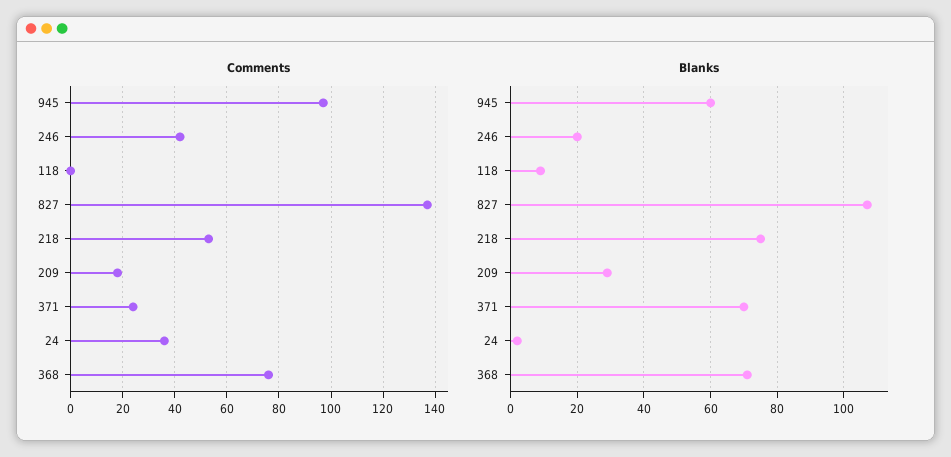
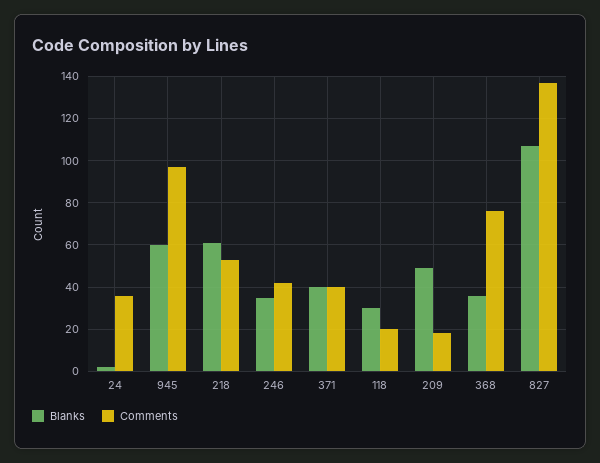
  {
    "Comments": {
      "945": 95,
      "246": 40,
-     "118": 0,
+     "118": 20,
      "827": 135,
      "218": 55,
      "209": 20,
-     "371": 25,
+     "371": 40,
      "24": 35,
      "368": 75
    },
    "Blanks": {
      "945": 60,
-     "246": 20,
+     "246": 35,
-     "118": 10,
+     "118": 30,
      "827": 105,
-     "218": 75,
+     "218": 60,
-     "209": 30,
+     "209": 50,
-     "371": 70,
+     "371": 40,
      "24": 0,
-     "368": 70
+     "368": 35
    }
  }

